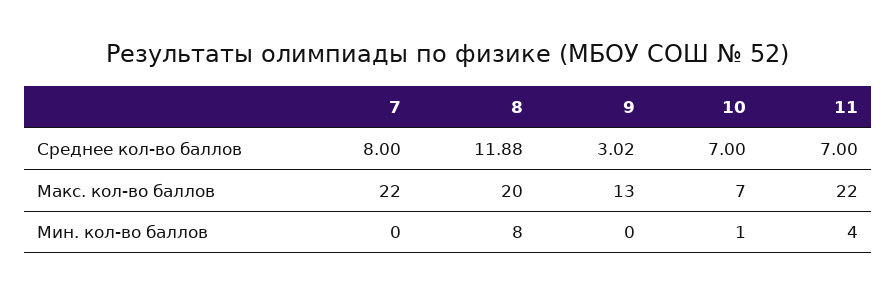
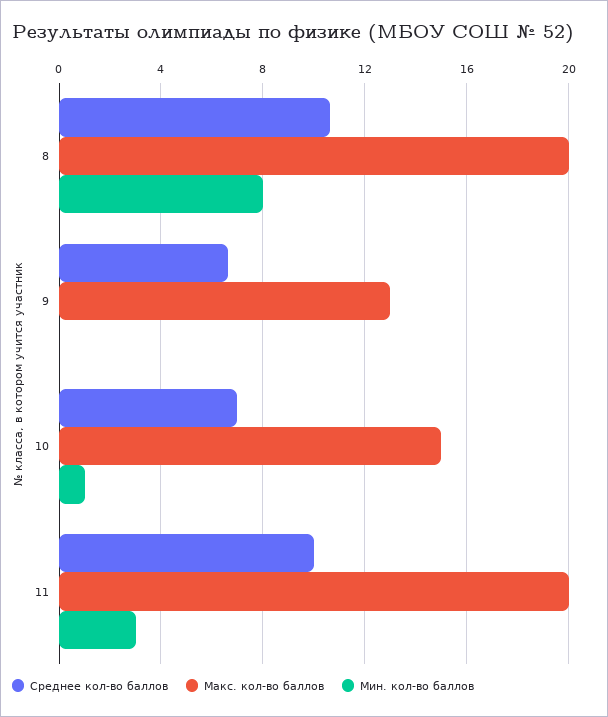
  {
    "Среднее кол-во баллов": {
-     "7": 8,
-     "8": 11.88,
+     "8": 10.5,
-     "9": 3.02,
+     "9": 6.5,
      "10": 7,
-     "11": 7
+     "11": 10
    },
    "Макс. кол-во баллов": {
-     "7": 22,
      "8": 20,
      "9": 13,
-     "10": 7,
+     "10": 15,
-     "11": 22
+     "11": 20
    },
    "Мин. кол-во баллов": {
-     "7": 0,
      "8": 8,
      "9": 0,
      "10": 1,
-     "11": 4
+     "11": 3
    }
  }

